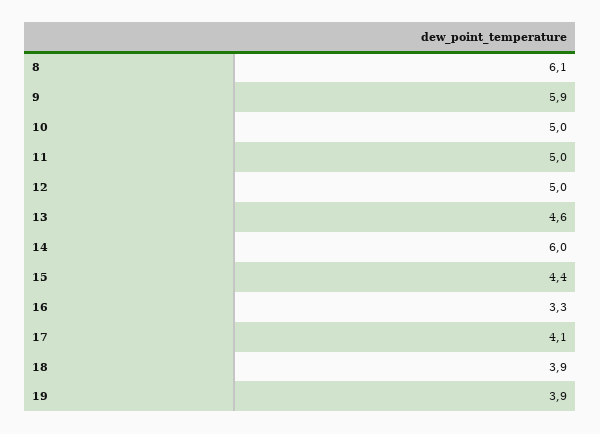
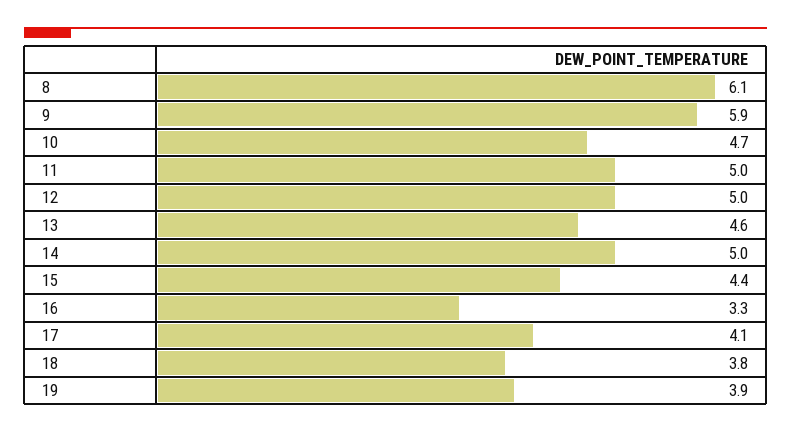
  {
    "8": 6.1,
    "9": 5.9,
-   "10": 5,
+   "10": 4.7,
    "11": 5,
    "12": 5,
    "13": 4.6,
-   "14": 6,
+   "14": 5,
    "15": 4.4,
    "16": 3.3,
    "17": 4.1,
-   "18": 3.9,
+   "18": 3.8,
    "19": 3.9
  }

